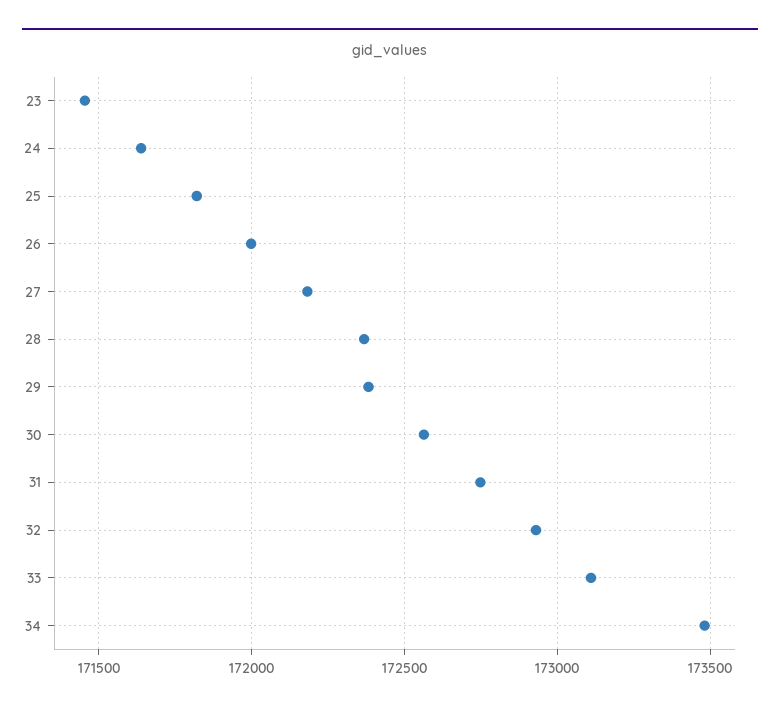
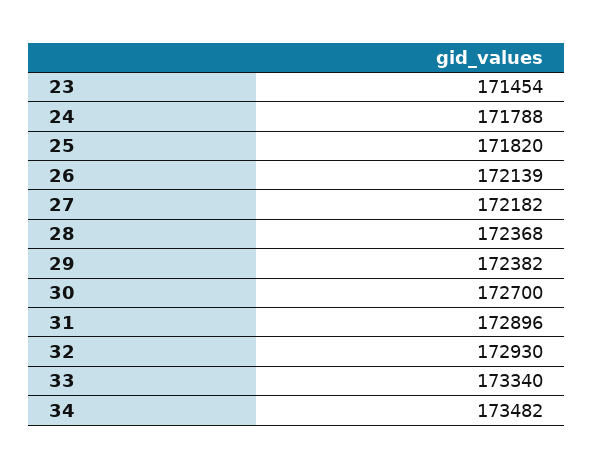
  {
    "23": 171454,
-   "24": 171650,
+   "24": 171788,
    "25": 171820,
-   "26": 172000,
+   "26": 172139,
    "27": 172182,
    "28": 172368,
    "29": 172382,
-   "30": 172550,
+   "30": 172700,
-   "31": 172750,
+   "31": 172896,
    "32": 172930,
-   "33": 173100,
+   "33": 173340,
    "34": 173482
  }

